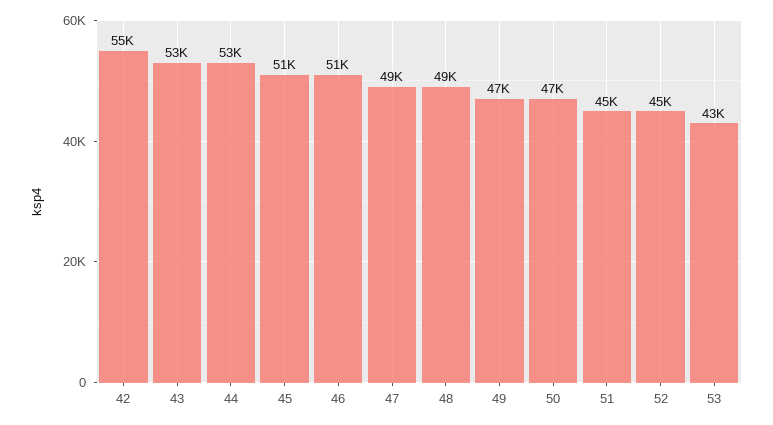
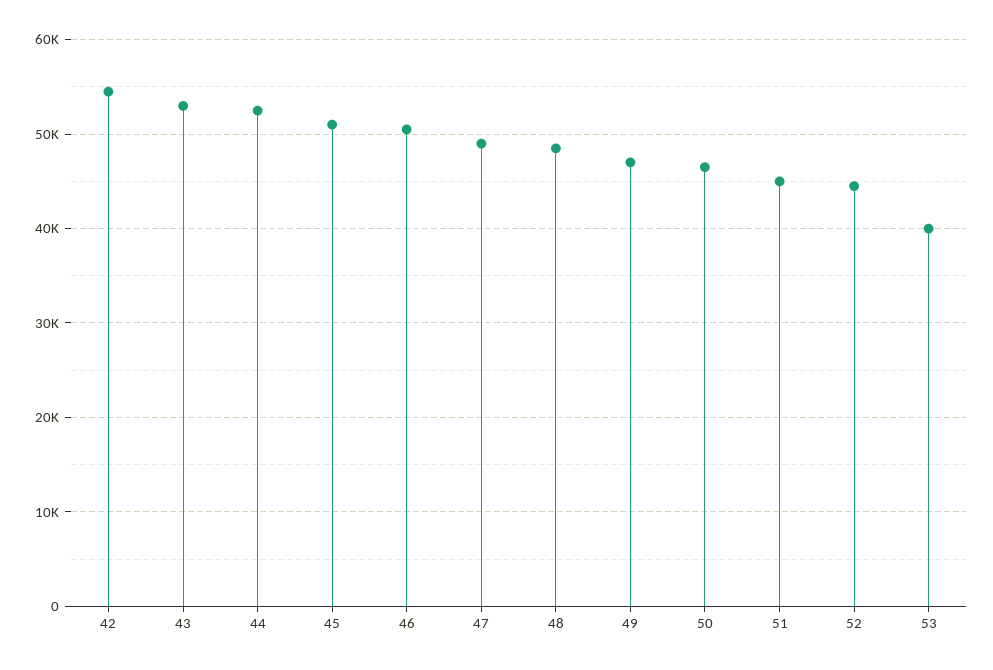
  {
    "42": 55000,
    "43": 53000,
    "44": 53000,
    "45": 51000,
    "46": 51000,
    "47": 49000,
    "48": 49000,
    "49": 47000,
    "50": 47000,
    "51": 45000,
    "52": 45000,
-   "53": 43000
+   "53": 40000
  }

